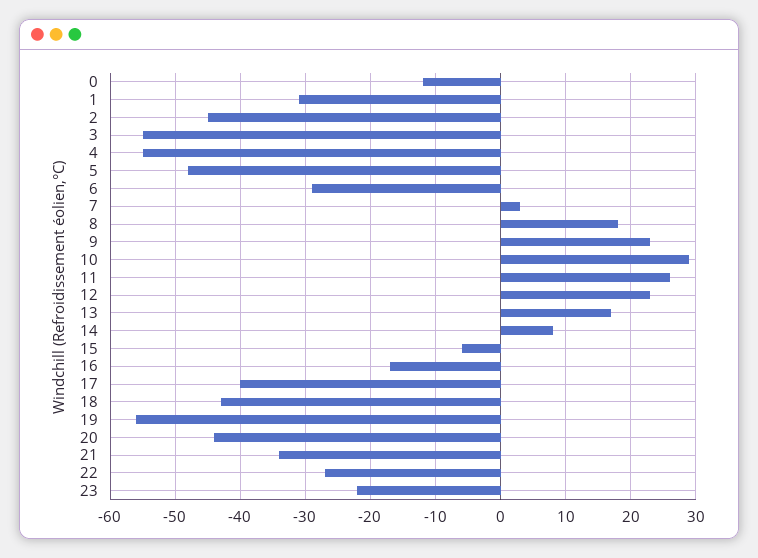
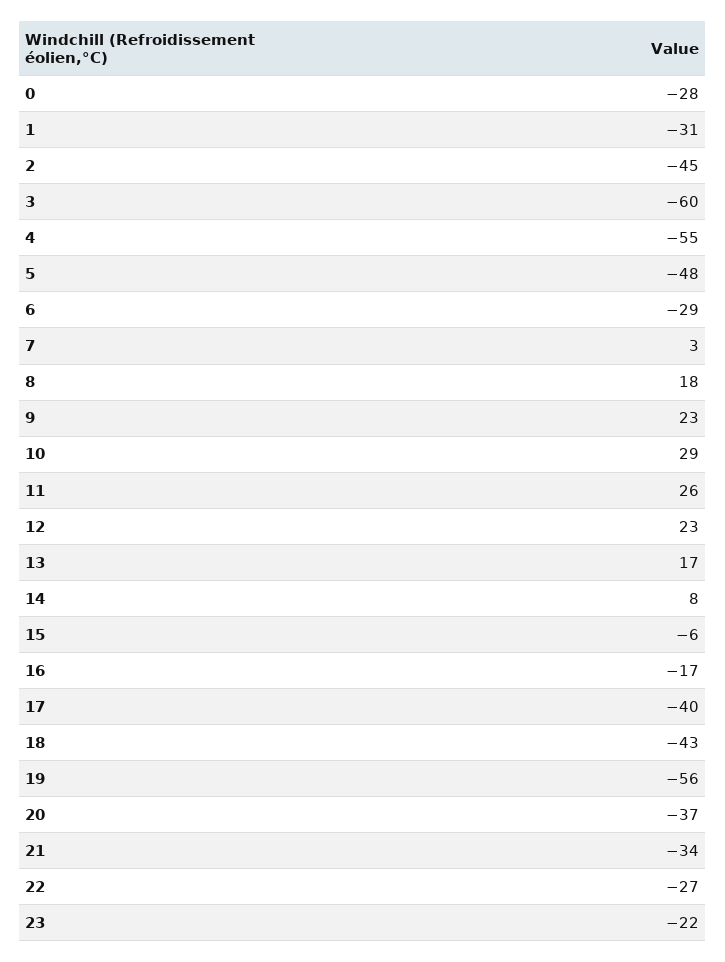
  {
-   "0": -12,
+   "0": -28,
    "1": -31,
    "2": -45,
-   "3": -55,
+   "3": -60,
    "4": -55,
    "5": -48,
    "6": -29,
    "7": 3,
    "8": 18,
    "9": 23,
    "10": 29,
    "11": 26,
    "12": 23,
    "13": 17,
    "14": 8,
    "15": -6,
    "16": -17,
    "17": -40,
    "18": -43,
    "19": -56,
-   "20": -44,
+   "20": -37,
    "21": -34,
    "22": -27,
    "23": -22
  }

